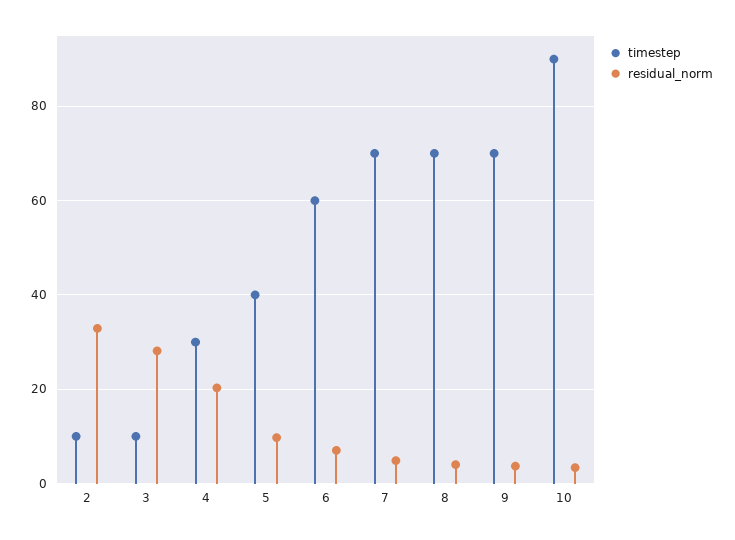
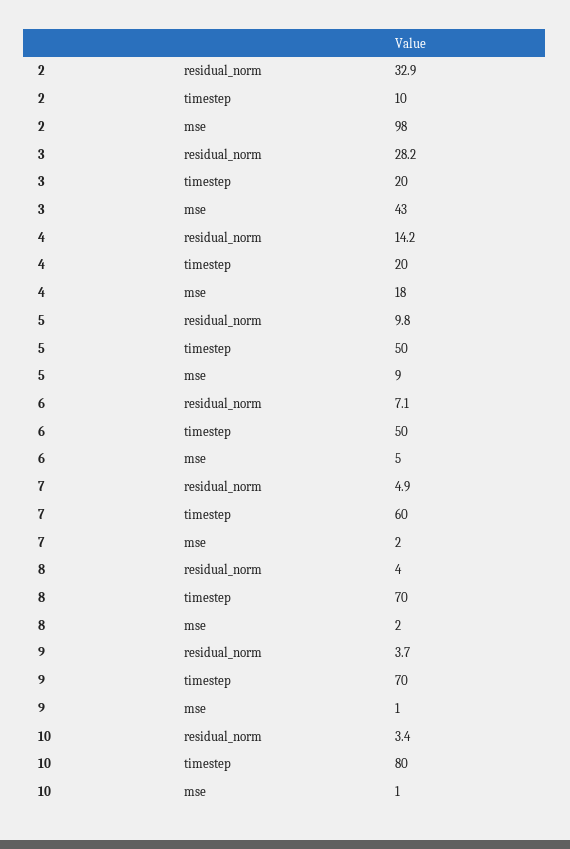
  {
    "timestep": {
      "2": 10,
-     "3": 10,
+     "3": 20,
-     "4": 30,
+     "4": 20,
-     "5": 40,
+     "5": 50,
-     "6": 60,
+     "6": 50,
-     "7": 70,
+     "7": 60,
      "8": 70,
      "9": 70,
-     "10": 90
+     "10": 80
    },
    "residual_norm": {
      "2": 32.9,
      "3": 28.2,
-     "4": 20,
+     "4": 14.2,
      "5": 9.8,
      "6": 7.1,
      "7": 4.9,
      "8": 4,
      "9": 3.7,
      "10": 3.4
-   }
+   },
+   "mse": {
+     "2": 98,
+     "3": 43,
+     "4": 18,
+     "5": 9,
+     "6": 5,
+     "7": 2,
+     "8": 2,
+     "9": 1,
+     "10": 1
+   }
  }

